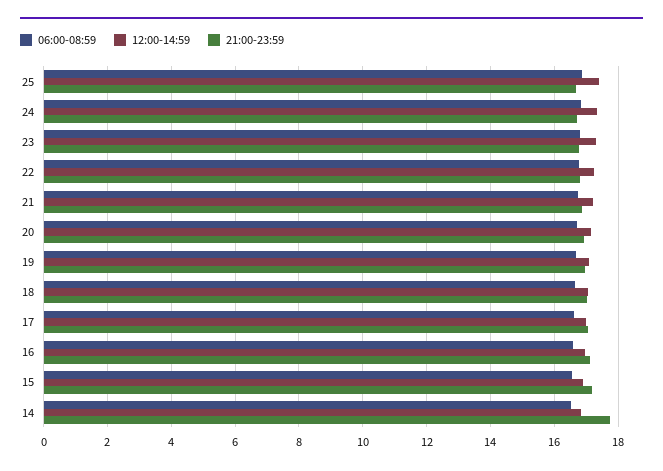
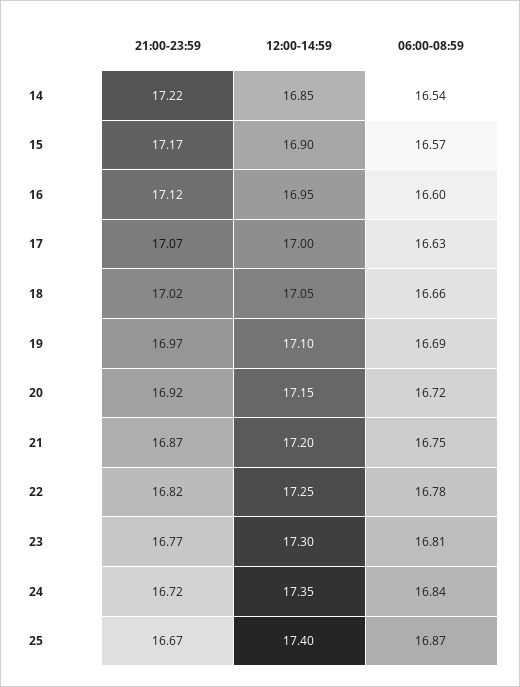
  {
    "06:00-08:59": {
      "25": 16.87,
      "24": 16.84,
      "23": 16.81,
      "22": 16.78,
      "21": 16.75,
      "20": 16.72,
      "19": 16.69,
      "18": 16.66,
      "17": 16.63,
      "16": 16.6,
      "15": 16.57,
      "14": 16.54
    },
    "12:00-14:59": {
      "25": 17.4,
      "24": 17.35,
      "23": 17.3,
      "22": 17.25,
      "21": 17.2,
      "20": 17.15,
      "19": 17.1,
      "18": 17.05,
      "17": 17,
      "16": 16.95,
      "15": 16.9,
      "14": 16.85
    },
    "21:00-23:59": {
      "25": 16.67,
      "24": 16.72,
      "23": 16.77,
      "22": 16.82,
      "21": 16.87,
      "20": 16.92,
      "19": 16.97,
      "18": 17.02,
      "17": 17.07,
      "16": 17.12,
      "15": 17.17,
-     "14": 17.8
+     "14": 17.22
    }
  }

